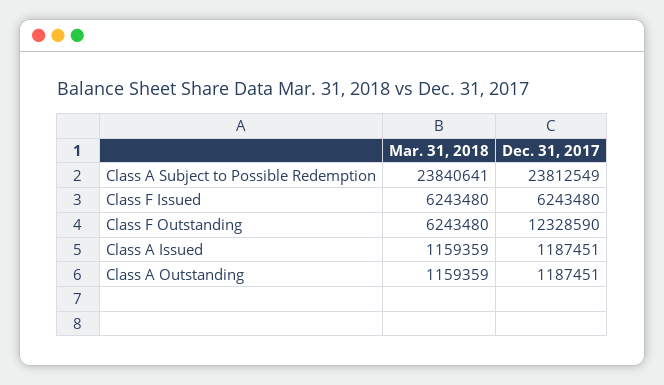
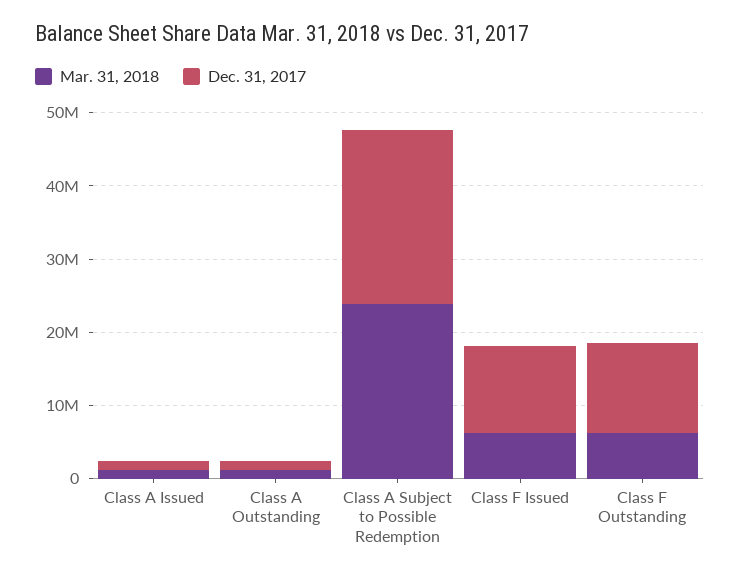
  {
    "Mar. 31, 2018": {
      "Class A Subject to Possible Redemption": 23840641,
      "Class F Issued": 6243480,
      "Class F Outstanding": 6243480,
      "Class A Issued": 1159359,
      "Class A Outstanding": 1159359
    },
    "Dec. 31, 2017": {
      "Class A Subject to Possible Redemption": 23812549,
-     "Class F Issued": 6243480,
+     "Class F Issued": 12000000,
      "Class F Outstanding": 12328590,
      "Class A Issued": 1187451,
      "Class A Outstanding": 1187451
    }
  }

